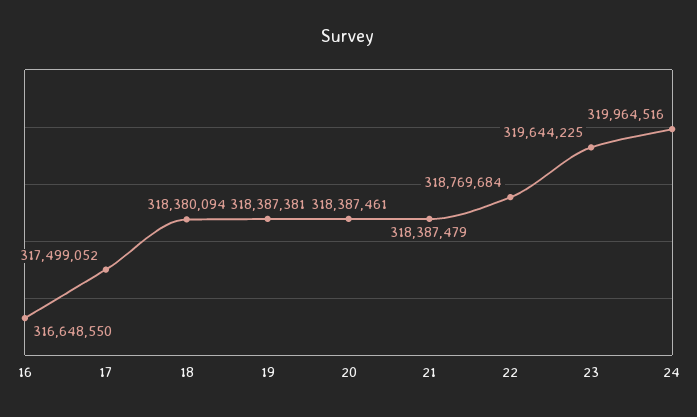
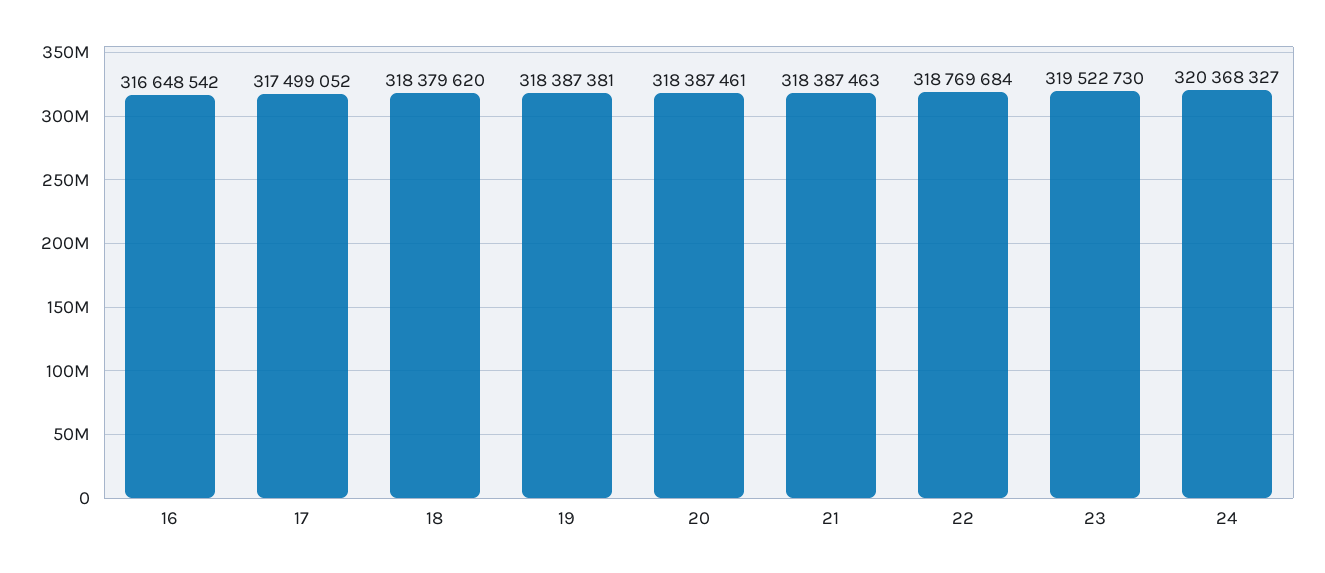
  {
-   "16": 316648550,
+   "16": 316648542,
    "17": 317499052,
-   "18": 318380094,
+   "18": 318379620,
    "19": 318387381,
    "20": 318387461,
-   "21": 318387479,
+   "21": 318387463,
    "22": 318769684,
-   "23": 319644225,
+   "23": 319522730,
-   "24": 319964516
+   "24": 320368327
  }

